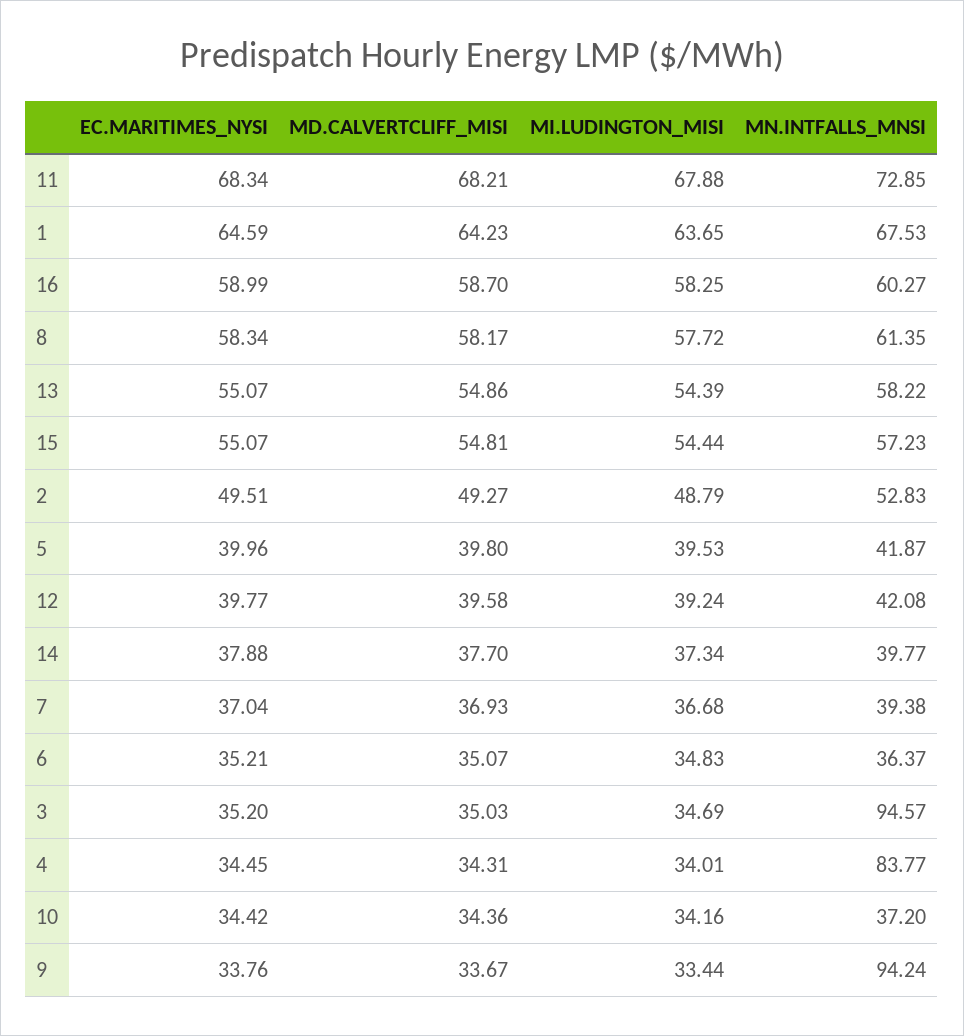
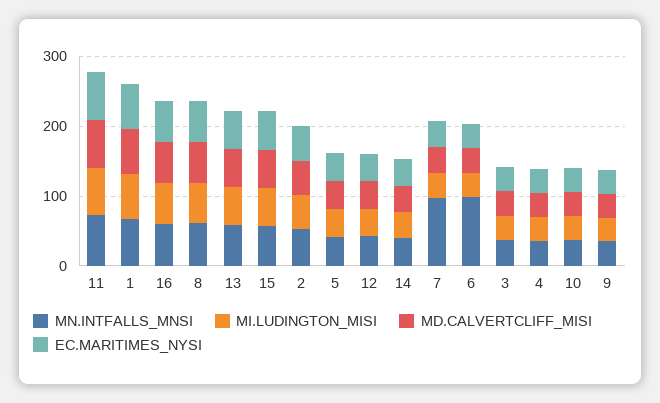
  {
    "EC.MARITIMES_NYSI": {
      "11": 68.34,
      "1": 64.59,
      "16": 58.99,
      "8": 58.34,
      "13": 55.07,
      "15": 55.07,
      "2": 49.51,
      "5": 39.96,
      "12": 39.77,
      "14": 37.88,
      "7": 37.04,
      "6": 35.21,
      "3": 35.2,
      "4": 34.45,
      "10": 34.42,
      "9": 33.76
    },
    "MD.CALVERTCLIFF_MISI": {
      "11": 68.21,
      "1": 64.23,
      "16": 58.7,
      "8": 58.17,
      "13": 54.86,
      "15": 54.81,
      "2": 49.27,
      "5": 39.8,
      "12": 39.58,
      "14": 37.7,
      "7": 36.93,
      "6": 35.07,
      "3": 35.03,
      "4": 34.31,
      "10": 34.36,
      "9": 33.67
    },
    "MI.LUDINGTON_MISI": {
      "11": 67.88,
      "1": 63.65,
      "16": 58.25,
      "8": 57.72,
      "13": 54.39,
      "15": 54.44,
      "2": 48.79,
      "5": 39.53,
      "12": 39.24,
      "14": 37.34,
      "7": 36.68,
      "6": 34.83,
      "3": 34.69,
      "4": 34.01,
      "10": 34.16,
      "9": 33.44
    },
    "MN.INTFALLS_MNSI": {
      "11": 72.85,
      "1": 67.53,
      "16": 60.27,
      "8": 61.35,
      "13": 58.22,
      "15": 57.23,
      "2": 52.83,
      "5": 41.87,
      "12": 42.08,
      "14": 39.77,
-     "7": 39.38,
+     "7": 100,
-     "6": 36.37,
+     "6": 100,
-     "3": 94.57,
+     "3": 40,
-     "4": 83.77,
+     "4": 40,
      "10": 37.2,
-     "9": 94.24
+     "9": 40
    }
  }

